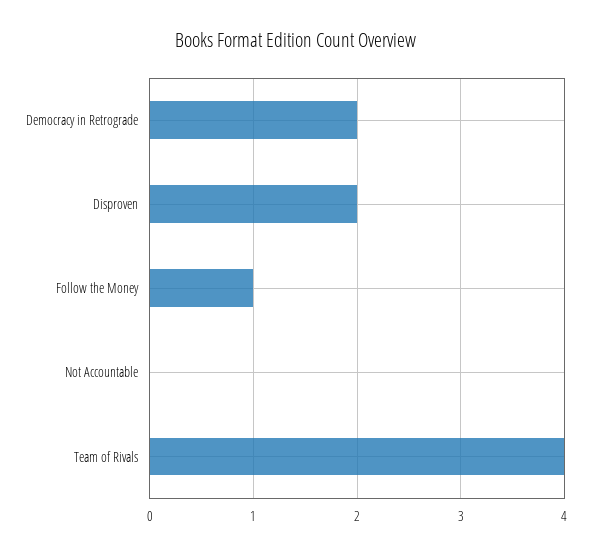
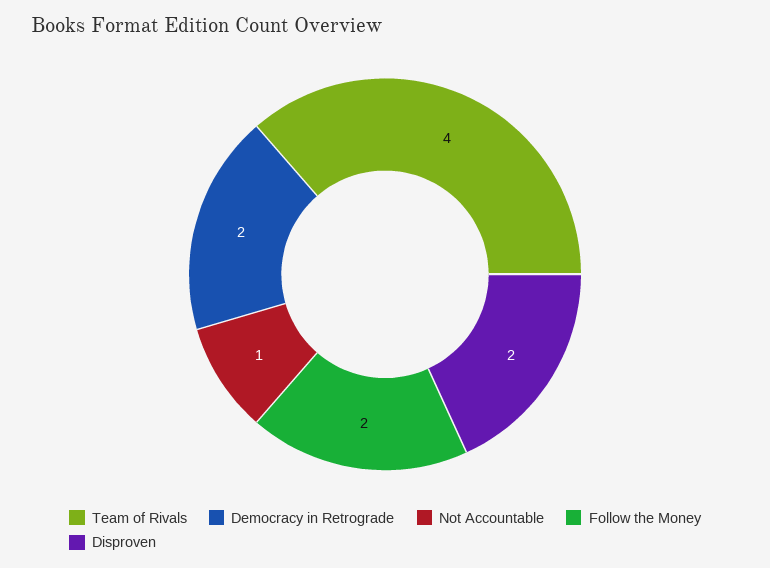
  {
    "Democracy in Retrograde": 2,
    "Disproven": 2,
-   "Follow the Money": 1,
+   "Follow the Money": 2,
-   "Not Accountable": 0,
+   "Not Accountable": 1,
    "Team of Rivals": 4
  }

